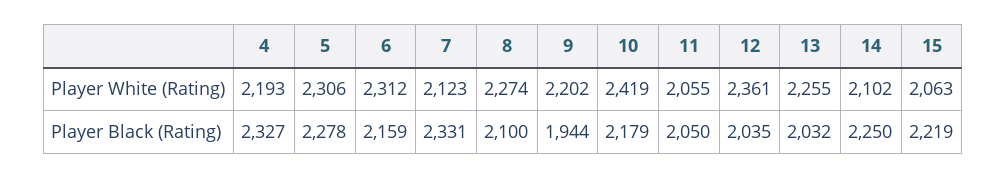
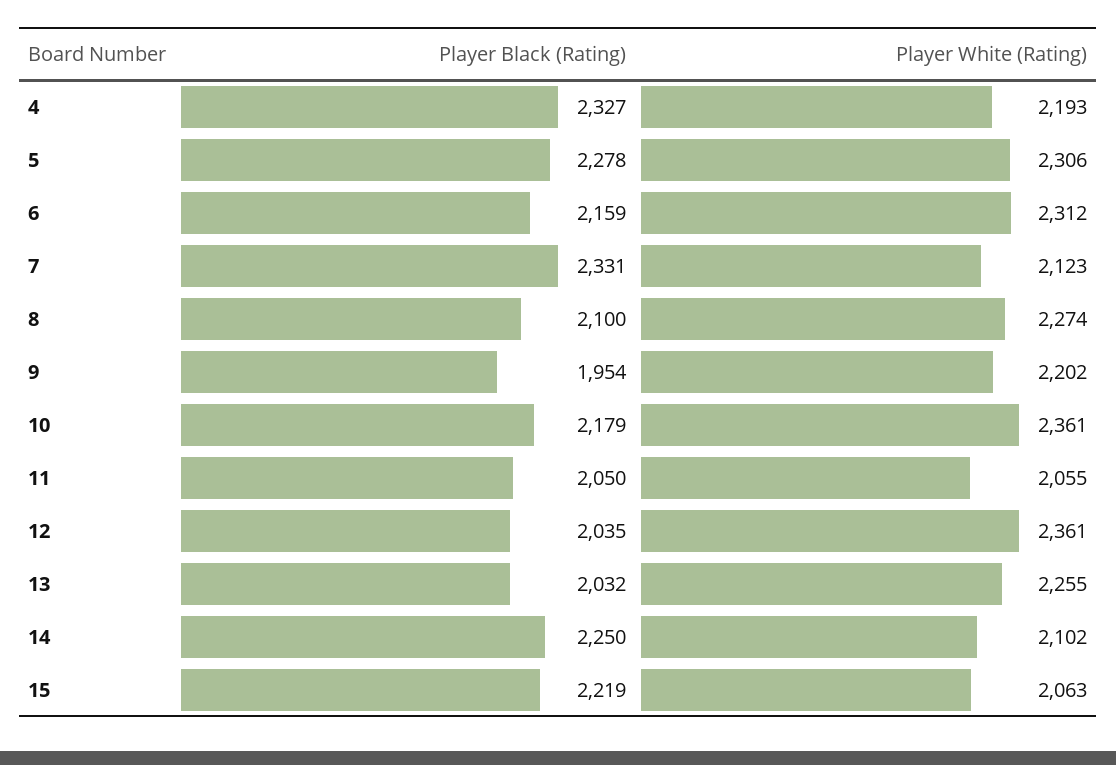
  {
    "4": {
      "Player White (Rating)": 2193,
      "Player Black (Rating)": 2327
    },
    "5": {
      "Player White (Rating)": 2306,
      "Player Black (Rating)": 2278
    },
    "6": {
      "Player White (Rating)": 2312,
      "Player Black (Rating)": 2159
    },
    "7": {
      "Player White (Rating)": 2123,
      "Player Black (Rating)": 2331
    },
    "8": {
      "Player White (Rating)": 2274,
      "Player Black (Rating)": 2100
    },
    "9": {
      "Player White (Rating)": 2202,
-     "Player Black (Rating)": 1944
+     "Player Black (Rating)": 1954
    },
    "10": {
-     "Player White (Rating)": 2419,
+     "Player White (Rating)": 2361,
      "Player Black (Rating)": 2179
    },
    "11": {
      "Player White (Rating)": 2055,
      "Player Black (Rating)": 2050
    },
    "12": {
      "Player White (Rating)": 2361,
      "Player Black (Rating)": 2035
    },
    "13": {
      "Player White (Rating)": 2255,
      "Player Black (Rating)": 2032
    },
    "14": {
      "Player White (Rating)": 2102,
      "Player Black (Rating)": 2250
    },
    "15": {
      "Player White (Rating)": 2063,
      "Player Black (Rating)": 2219
    }
  }

